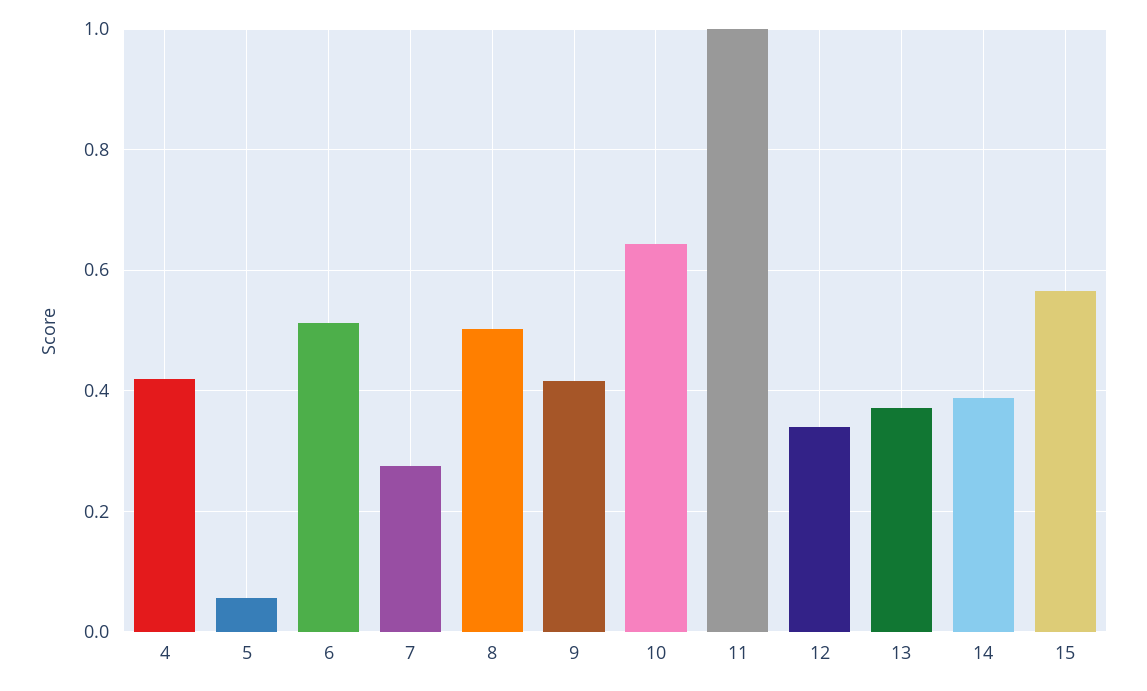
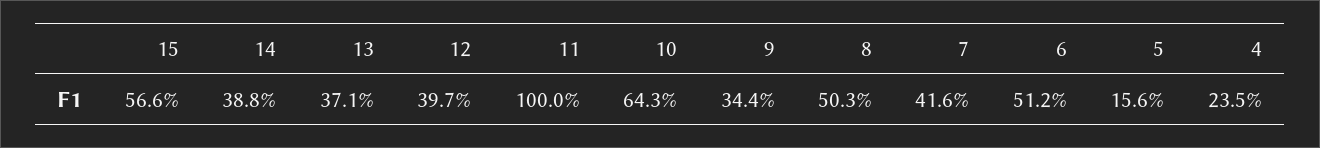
  {
-   "4": 0.42,
+   "4": 0.235,
-   "5": 0.06,
+   "5": 0.156,
    "6": 0.512,
-   "7": 0.28,
+   "7": 0.416,
    "8": 0.503,
-   "9": 0.42,
+   "9": 0.344,
    "10": 0.643,
    "11": 1,
-   "12": 0.34,
+   "12": 0.397,
    "13": 0.371,
    "14": 0.388,
    "15": 0.566
  }

